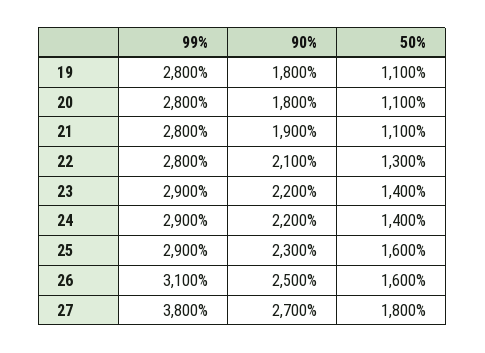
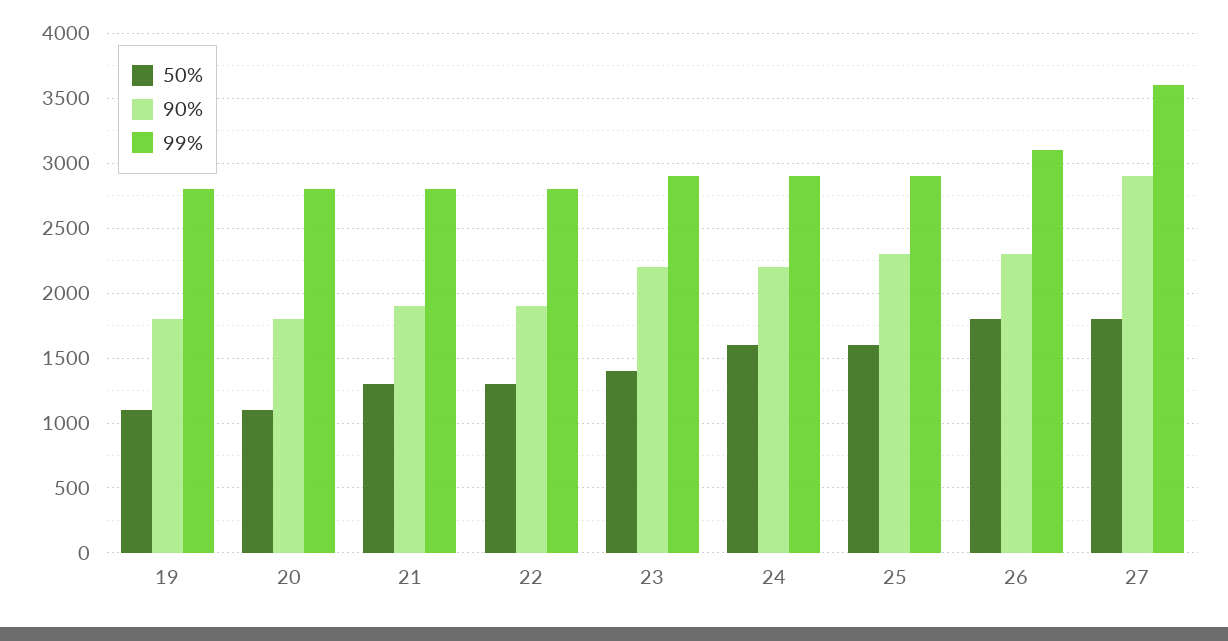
  {
    "99%": {
      "19": 2800,
      "20": 2800,
      "21": 2800,
      "22": 2800,
      "23": 2900,
      "24": 2900,
      "25": 2900,
      "26": 3100,
-     "27": 3800
+     "27": 3600
    },
    "90%": {
      "19": 1800,
      "20": 1800,
      "21": 1900,
-     "22": 2100,
+     "22": 1900,
      "23": 2200,
      "24": 2200,
      "25": 2300,
-     "26": 2500,
+     "26": 2300,
-     "27": 2700
+     "27": 2900
    },
    "50%": {
      "19": 1100,
      "20": 1100,
-     "21": 1100,
+     "21": 1300,
      "22": 1300,
      "23": 1400,
-     "24": 1400,
+     "24": 1600,
      "25": 1600,
-     "26": 1600,
+     "26": 1800,
      "27": 1800
    }
  }

